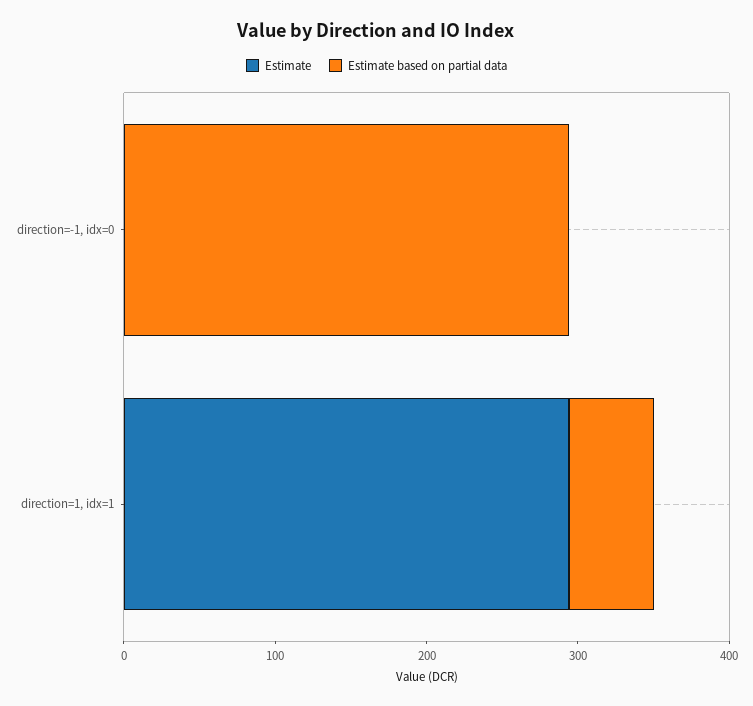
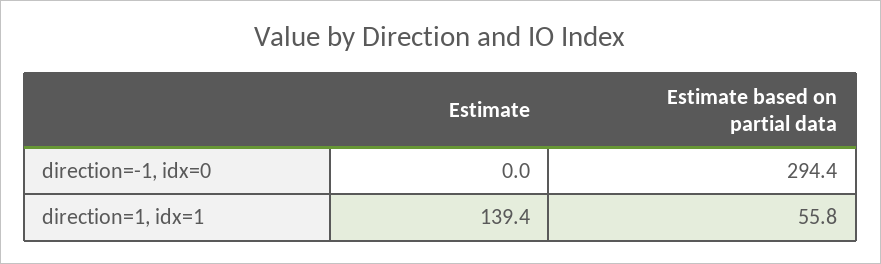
  {
    "Estimate": {
      "direction=-1, idx=0": 0,
-     "direction=1, idx=1": 300
+     "direction=1, idx=1": 139.4
    },
    "Estimate based on partial data": {
      "direction=-1, idx=0": 294.4,
      "direction=1, idx=1": 55.8
    }
  }

